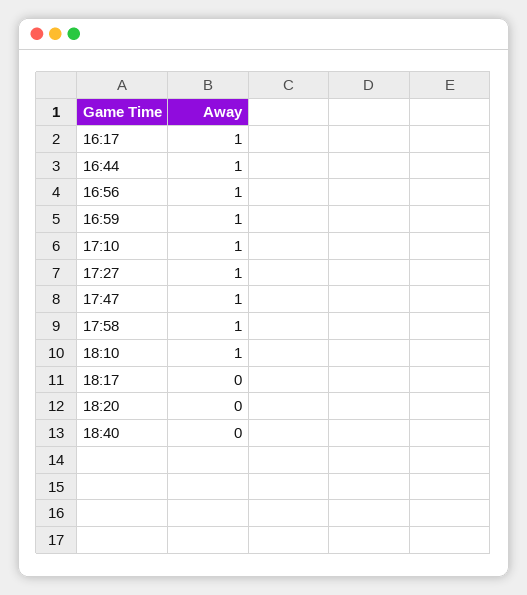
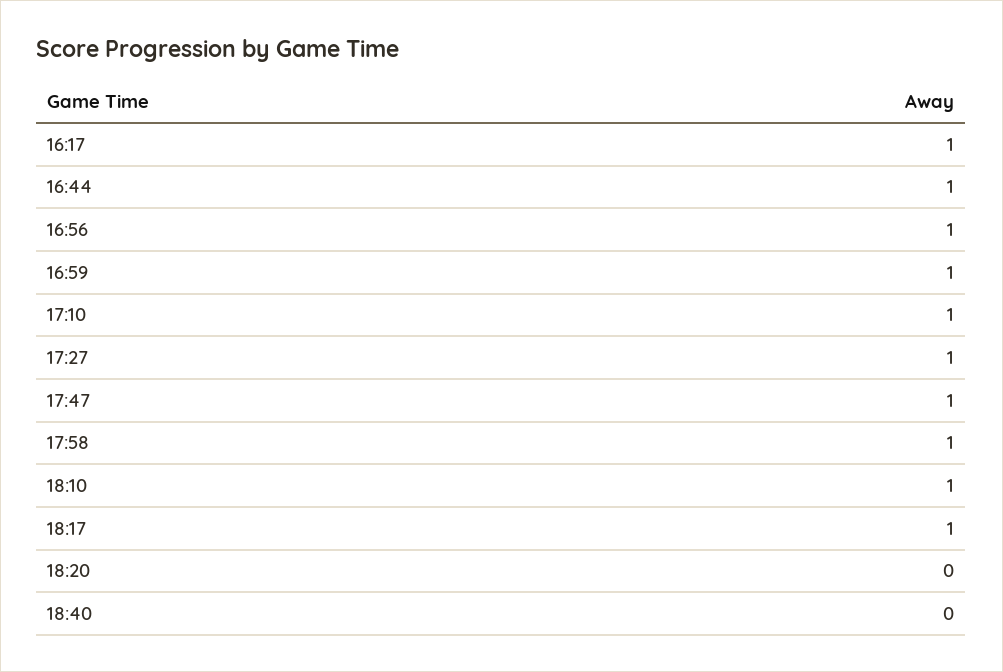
  {
    "16:17": 1,
    "16:44": 1,
    "16:56": 1,
    "16:59": 1,
    "17:10": 1,
    "17:27": 1,
    "17:47": 1,
    "17:58": 1,
    "18:10": 1,
-   "18:17": 0,
+   "18:17": 1,
    "18:20": 0,
    "18:40": 0
  }

